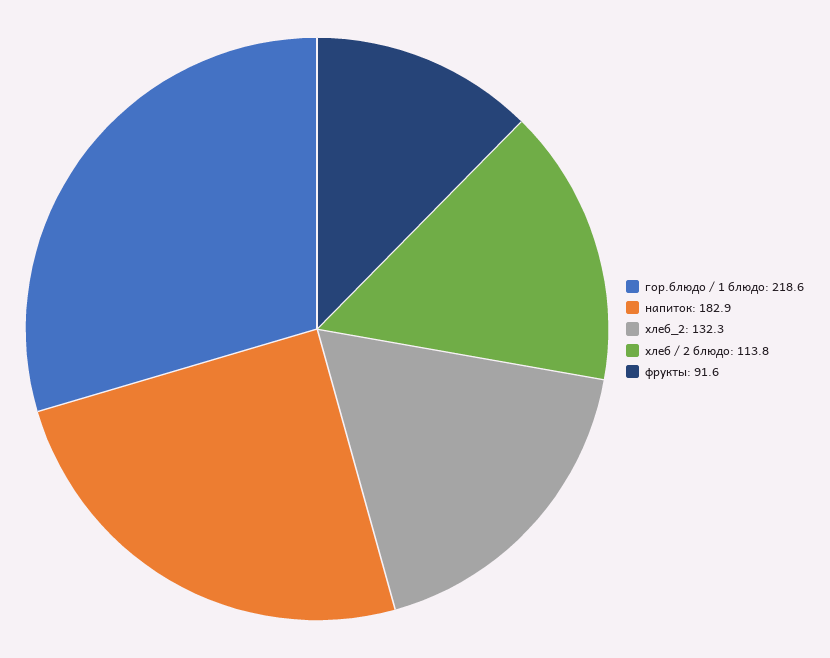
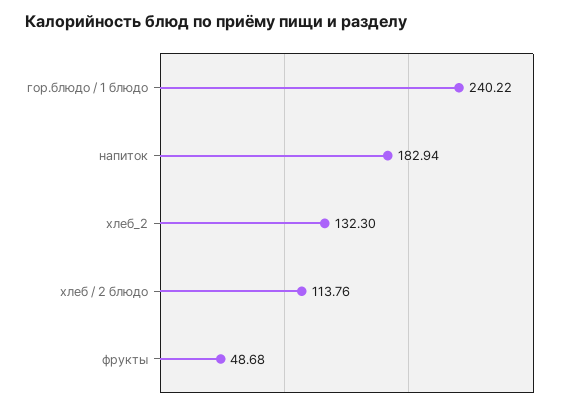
  {
-   "гор.блюдо / 1 блюдо": 218.6,
+   "гор.блюдо / 1 блюдо": 240.22,
    "напиток": 182.94,
    "хлеб_2": 132.3,
    "хлеб / 2 блюдо": 113.76,
-   "фрукты": 91.6
+   "фрукты": 48.68
  }

